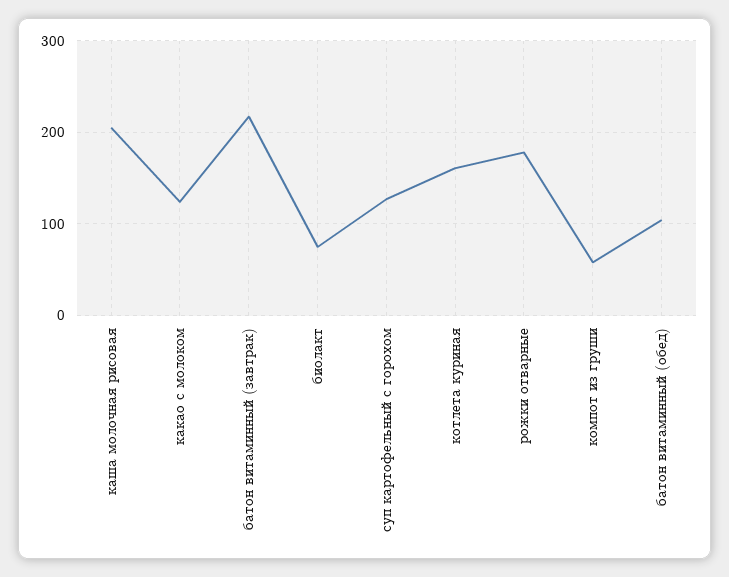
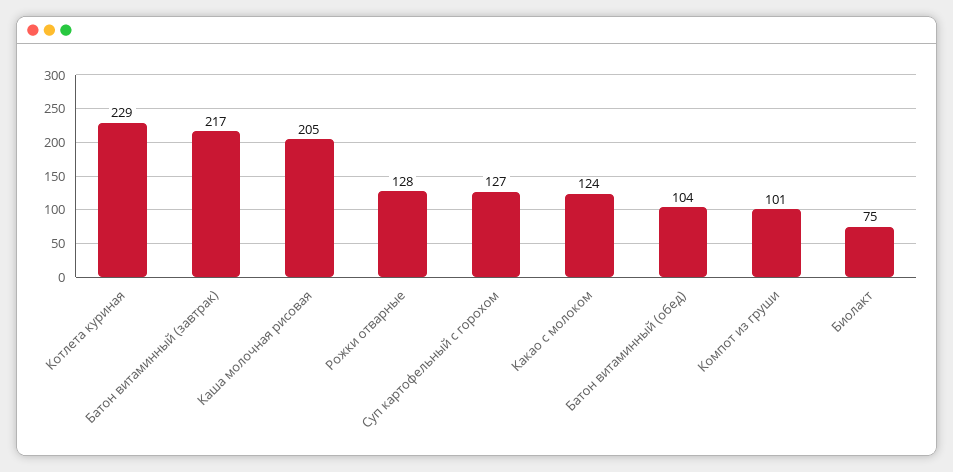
  {
    "каша молочная рисовая": 205,
    "какао с молоком": 124,
    "батон витаминный (завтрак)": 217,
    "биолакт": 75,
    "суп картофельный с горохом": 127,
-   "котлета куриная": 160,
+   "котлета куриная": 229,
-   "рожки отварные": 180,
+   "рожки отварные": 128,
-   "компот из груши": 60,
+   "компот из груши": 101,
    "батон витаминный (обед)": 104
  }

